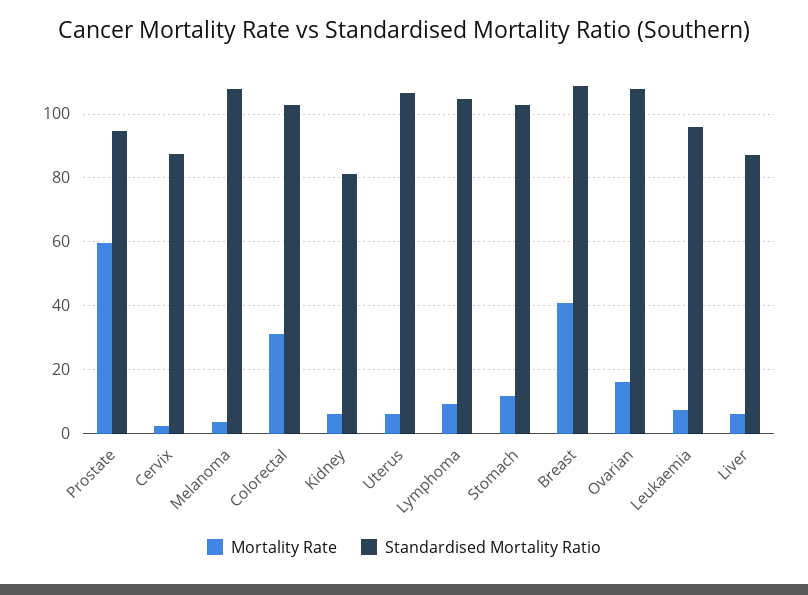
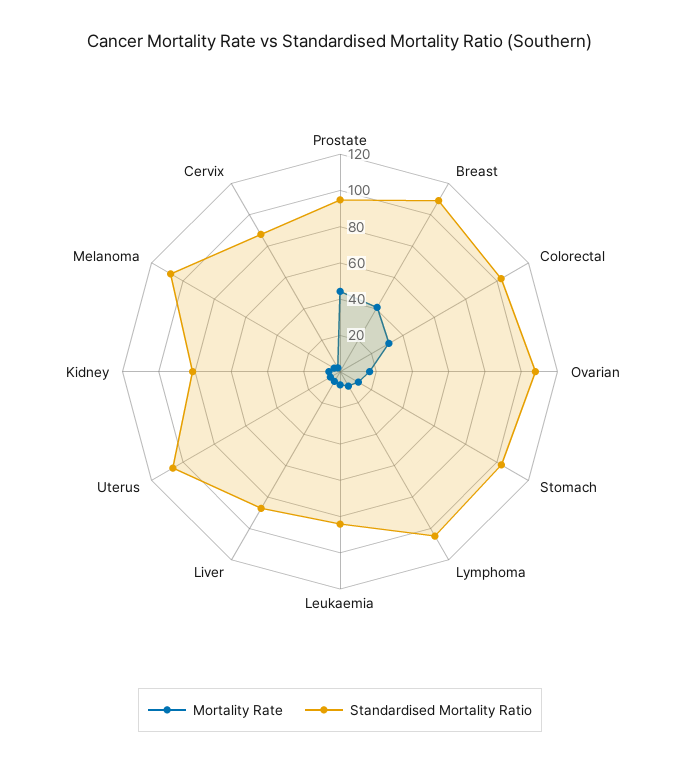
  {
    "Mortality Rate": {
-     "Prostate": 60,
+     "Prostate": 45,
      "Cervix": 2,
      "Melanoma": 4,
      "Colorectal": 32,
      "Kidney": 6,
      "Uterus": 6,
      "Lymphoma": 10,
      "Stomach": 12,
      "Breast": 40,
      "Ovarian": 16,
      "Leukaemia": 8,
      "Liver": 6
    },
    "Standardised Mortality Ratio": {
      "Prostate": 94,
      "Cervix": 88,
      "Melanoma": 108,
      "Colorectal": 102,
      "Kidney": 82,
      "Uterus": 106,
      "Lymphoma": 104,
      "Stomach": 102,
      "Breast": 108,
      "Ovarian": 108,
-     "Leukaemia": 96,
+     "Leukaemia": 85,
      "Liver": 88
    }
  }

